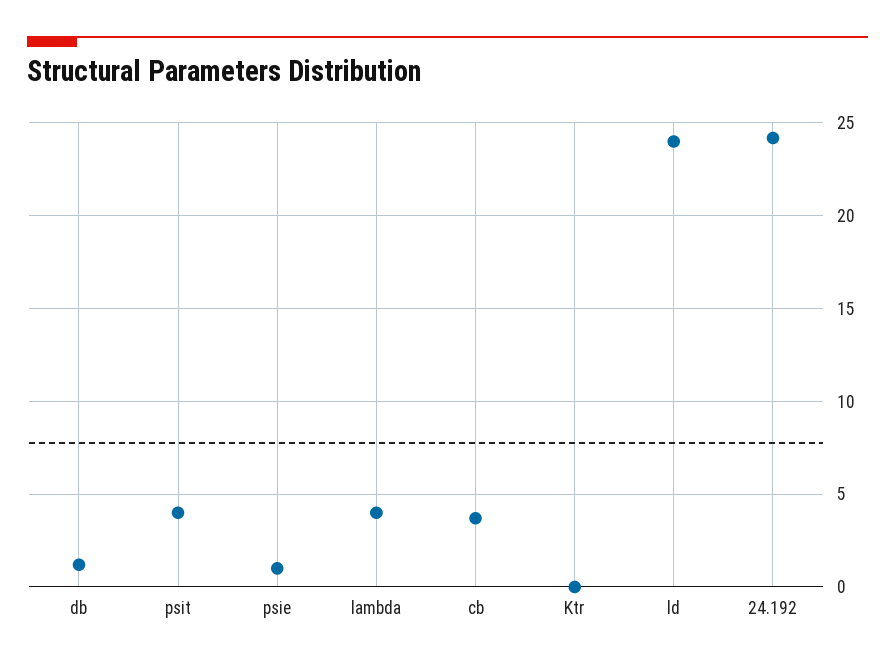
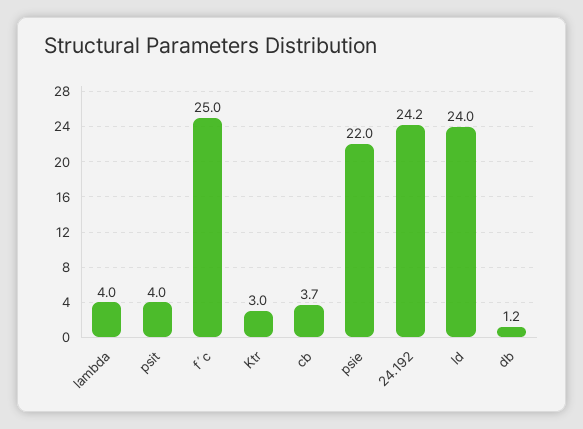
  {
    "db": 1.2,
    "psit": 4,
-   "psie": 1,
+   "psie": 22,
    "lambda": 4,
    "cb": 3.7,
-   "Ktr": 0,
+   "Ktr": 3,
    "ld": 24,
-   "24.192": 24.2
+   "24.192": 24.2,
+   "f´c": 25
  }

